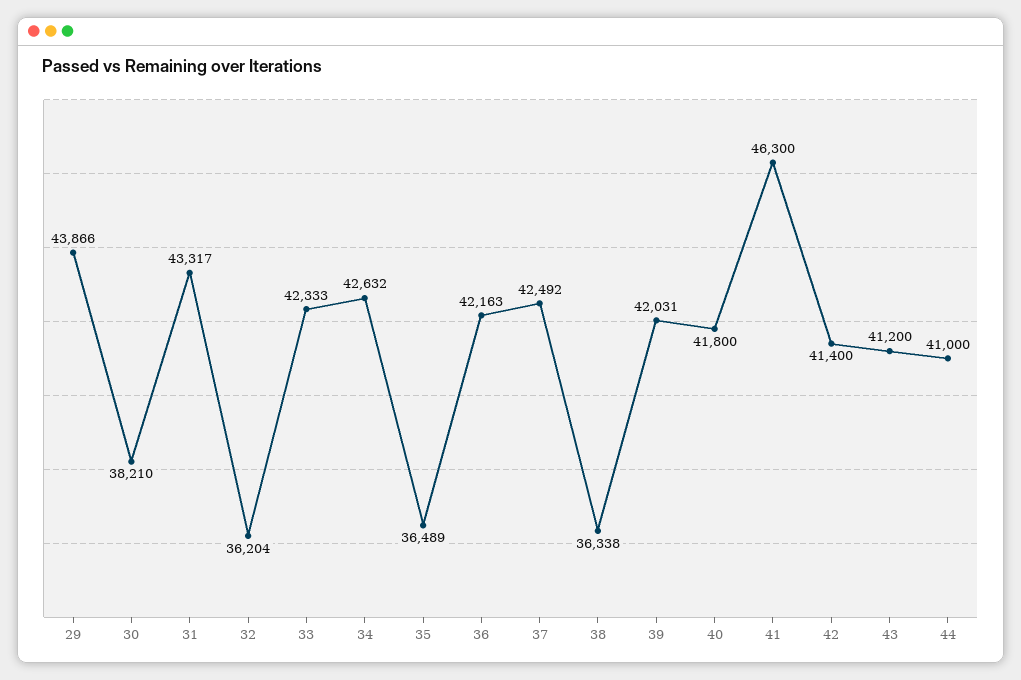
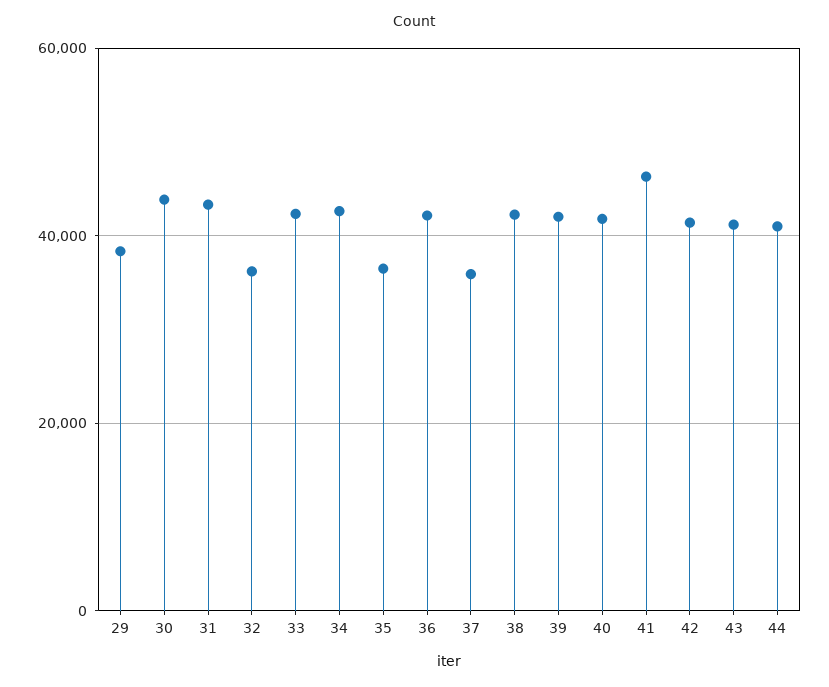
  {
-   "29": 43866,
+   "29": 38000,
-   "30": 38210,
+   "30": 44000,
    "31": 43317,
    "32": 36204,
    "33": 42333,
    "34": 42632,
    "35": 36489,
    "36": 42163,
-   "37": 42492,
+   "37": 36000,
-   "38": 36338,
+   "38": 42000,
    "39": 42031,
    "40": 41800,
    "41": 46300,
    "42": 41400,
    "43": 41200,
    "44": 41000
  }

